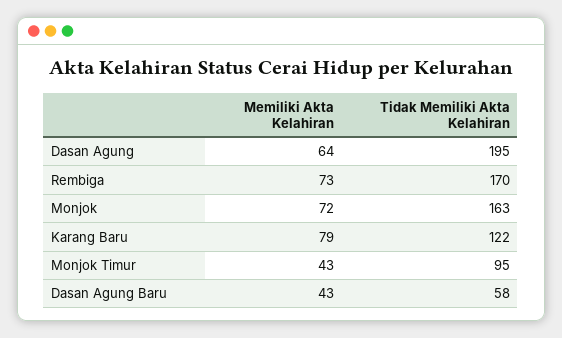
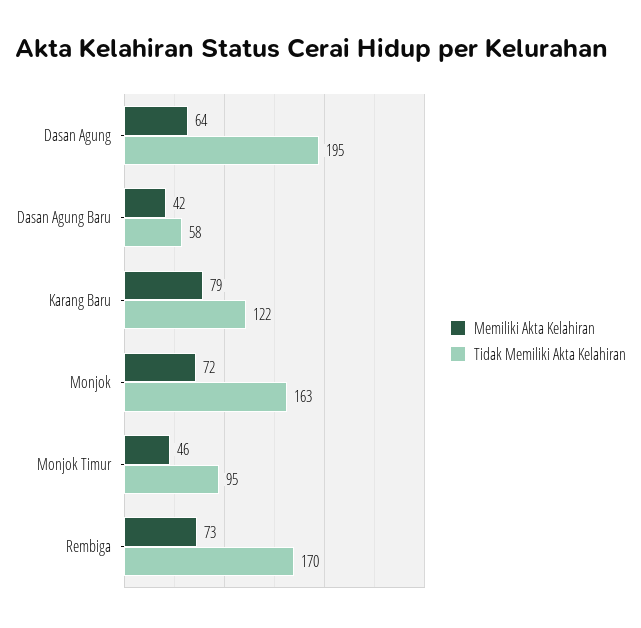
  {
    "Memiliki Akta Kelahiran": {
      "Dasan Agung": 64,
      "Rembiga": 73,
      "Monjok": 72,
      "Karang Baru": 79,
-     "Monjok Timur": 43,
+     "Monjok Timur": 46,
-     "Dasan Agung Baru": 43
+     "Dasan Agung Baru": 42
    },
    "Tidak Memiliki Akta Kelahiran": {
      "Dasan Agung": 195,
      "Rembiga": 170,
      "Monjok": 163,
      "Karang Baru": 122,
      "Monjok Timur": 95,
      "Dasan Agung Baru": 58
    }
  }

